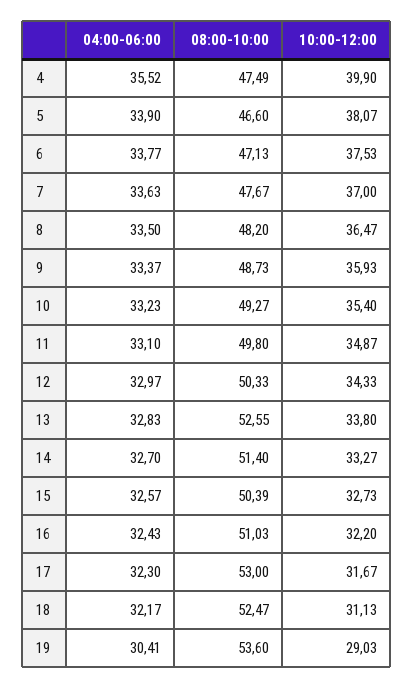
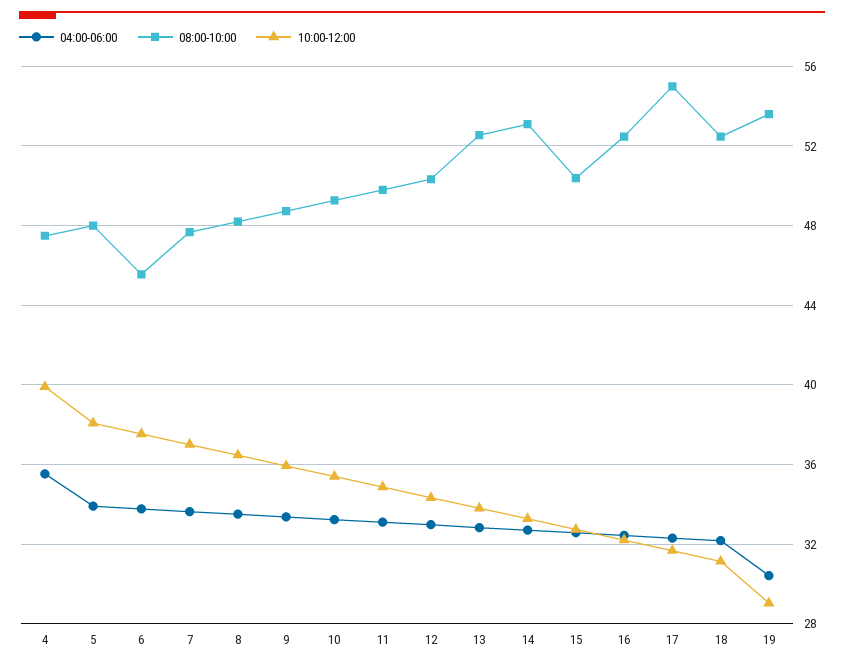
  {
    "04:00-06:00": {
      "4": 35.52,
      "5": 33.9,
      "6": 33.77,
      "7": 33.63,
      "8": 33.5,
      "9": 33.37,
      "10": 33.23,
      "11": 33.1,
      "12": 32.97,
      "13": 32.83,
      "14": 32.7,
      "15": 32.57,
      "16": 32.43,
      "17": 32.3,
      "18": 32.17,
      "19": 30.41
    },
    "08:00-10:00": {
      "4": 47.49,
-     "5": 46.6,
+     "5": 48,
-     "6": 47.13,
+     "6": 45.5,
      "7": 47.67,
      "8": 48.2,
      "9": 48.73,
      "10": 49.27,
      "11": 49.8,
      "12": 50.33,
      "13": 52.55,
-     "14": 51.4,
+     "14": 53,
      "15": 50.39,
-     "16": 51.03,
+     "16": 52.5,
-     "17": 53,
+     "17": 55,
      "18": 52.47,
      "19": 53.6
    },
    "10:00-12:00": {
      "4": 39.9,
      "5": 38.07,
      "6": 37.53,
      "7": 37,
      "8": 36.47,
      "9": 35.93,
      "10": 35.4,
      "11": 34.87,
      "12": 34.33,
      "13": 33.8,
      "14": 33.27,
      "15": 32.73,
      "16": 32.2,
      "17": 31.67,
      "18": 31.13,
      "19": 29.03
    }
  }

